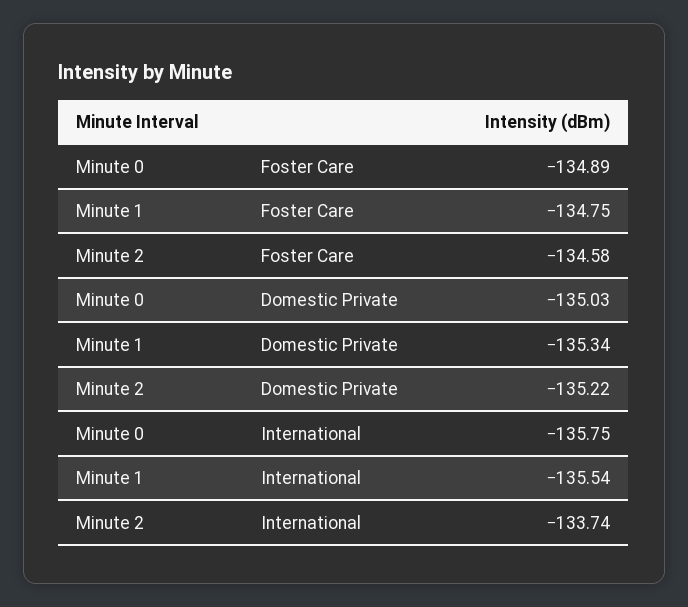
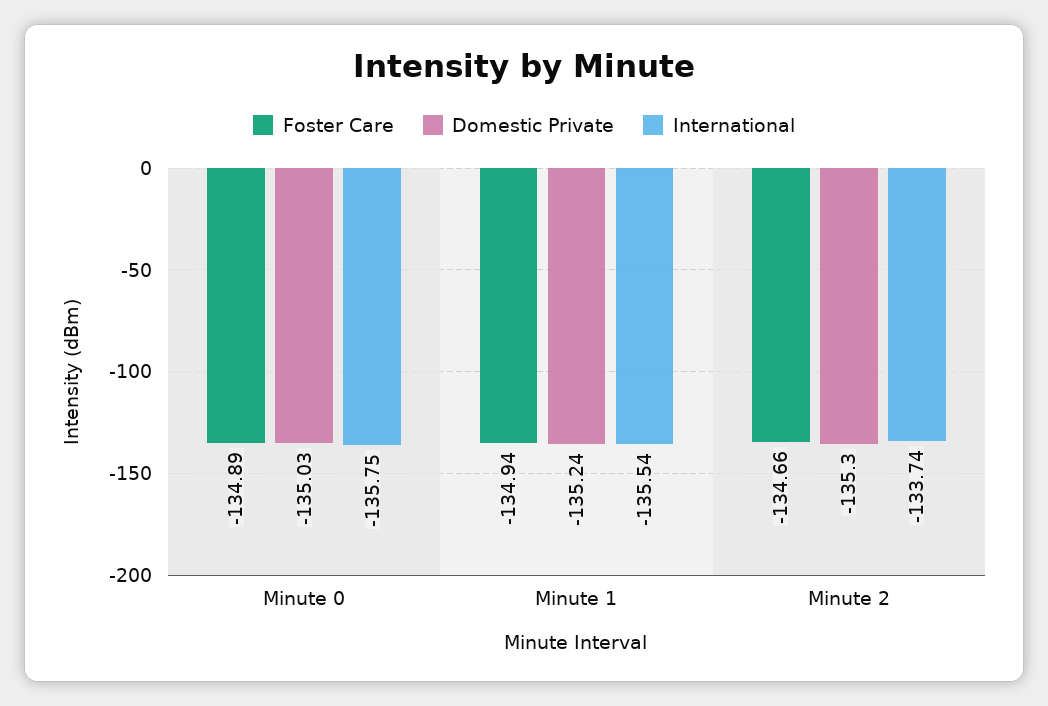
  {
    "Foster Care": {
      "Minute 0": -134.89,
-     "Minute 1": -134.75,
+     "Minute 1": -134.94,
-     "Minute 2": -134.58
+     "Minute 2": -134.66
    },
    "Domestic Private": {
      "Minute 0": -135.03,
-     "Minute 1": -135.34,
+     "Minute 1": -135.24,
-     "Minute 2": -135.22
+     "Minute 2": -135.3
    },
    "International": {
      "Minute 0": -135.75,
      "Minute 1": -135.54,
      "Minute 2": -133.74
    }
  }

